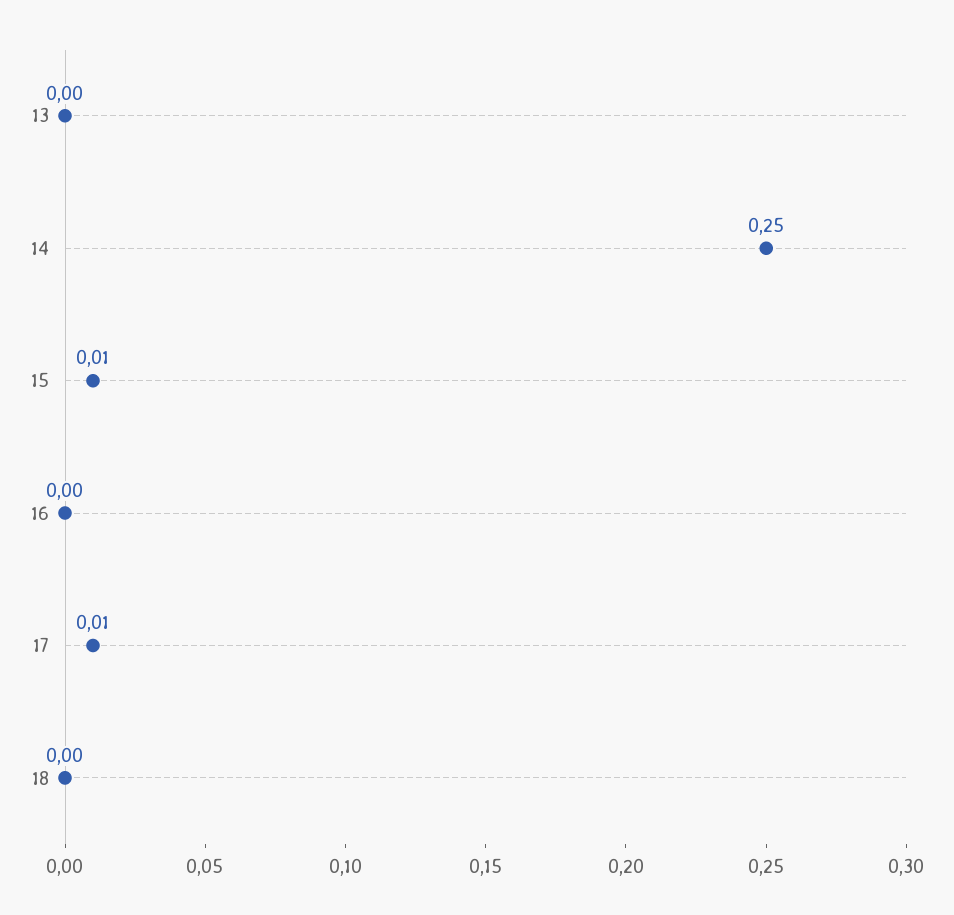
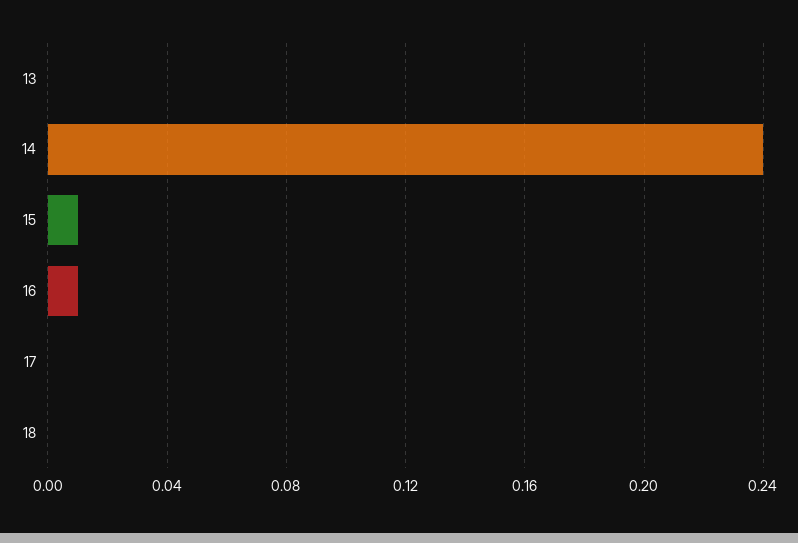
  {
    "13": 0,
-   "14": 0.25,
+   "14": 0.24,
    "15": 0.01,
-   "16": 0,
+   "16": 0.01,
-   "17": 0.01,
+   "17": 0,
    "18": 0
  }

